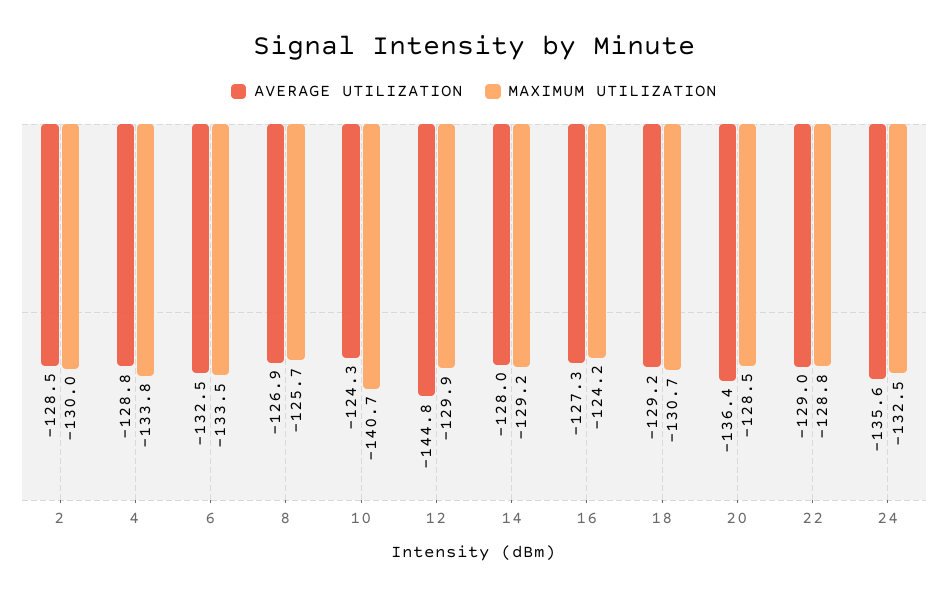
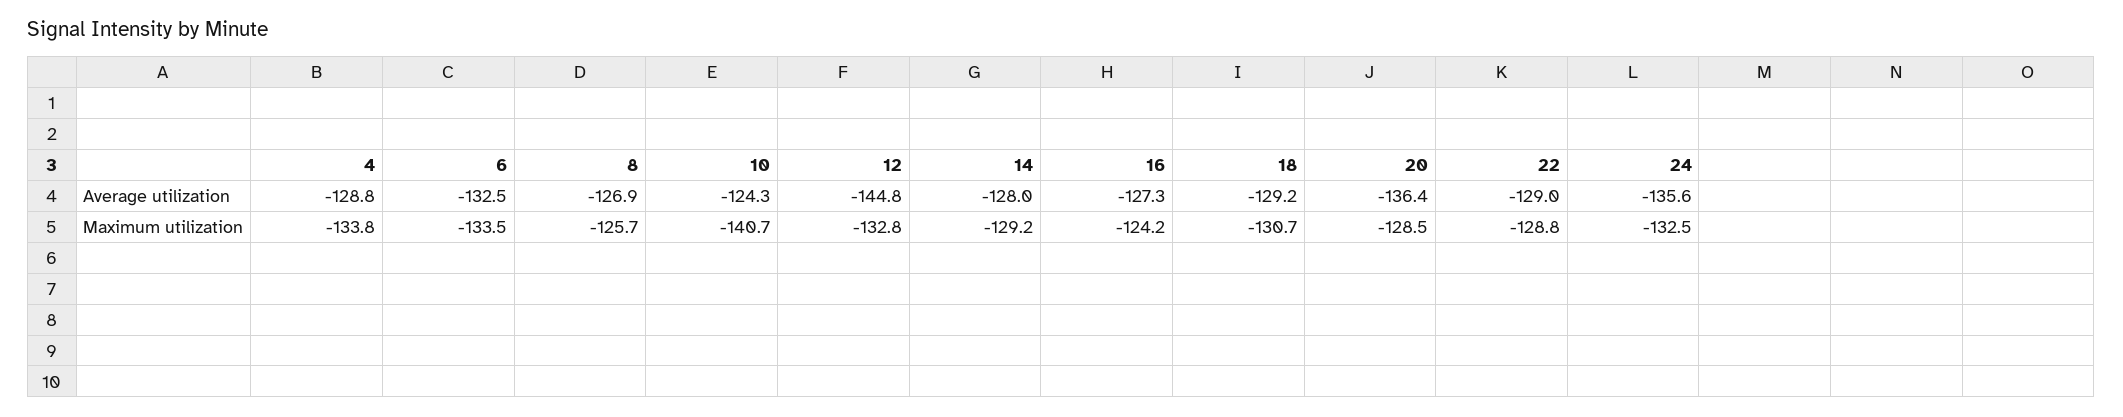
  {
    "AVERAGE UTILIZATION": {
-     "2": -128.5,
      "4": -128.8,
      "6": -132.5,
      "8": -126.9,
      "10": -124.3,
      "12": -144.8,
      "14": -128,
      "16": -127.3,
      "18": -129.2,
      "20": -136.4,
      "22": -129,
      "24": -135.6
    },
    "MAXIMUM UTILIZATION": {
-     "2": -130,
      "4": -133.8,
      "6": -133.5,
      "8": -125.7,
      "10": -140.7,
-     "12": -129.9,
+     "12": -132.8,
      "14": -129.2,
      "16": -124.2,
      "18": -130.7,
      "20": -128.5,
      "22": -128.8,
      "24": -132.5
    }
  }

